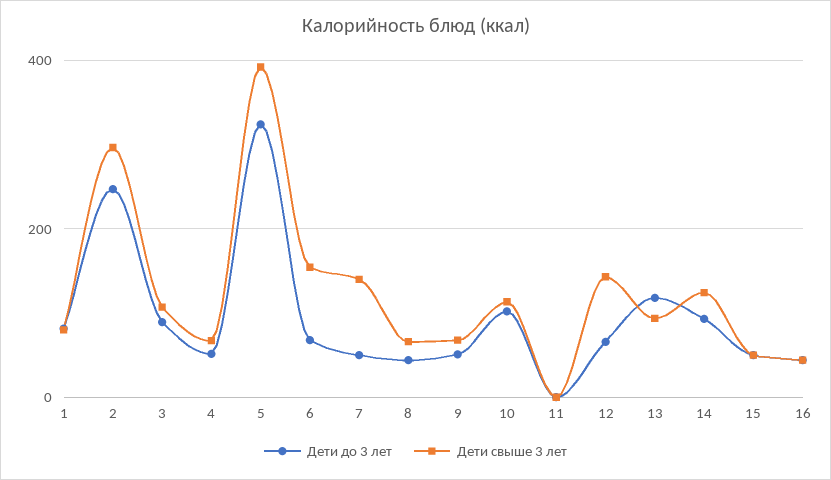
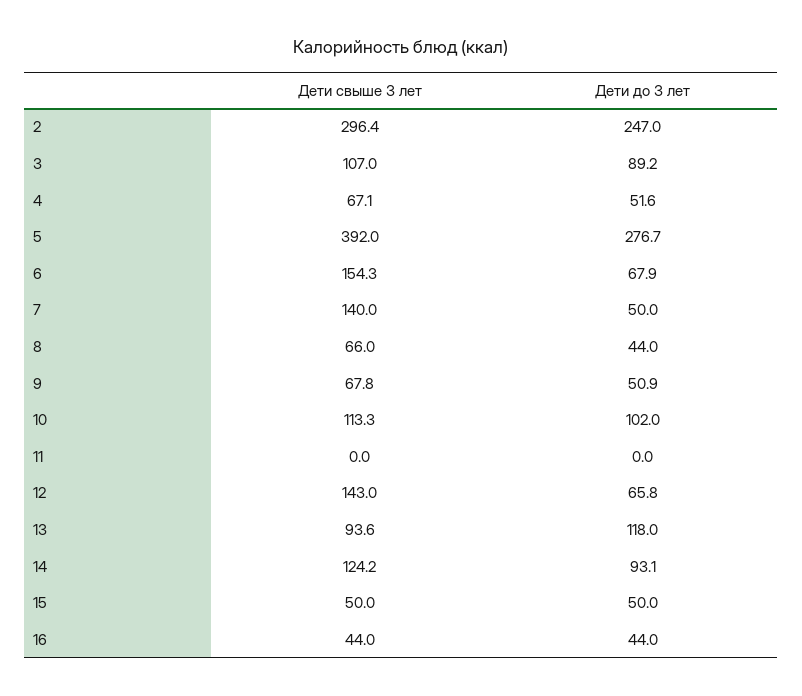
  {
    "Дети до 3 лет": {
-     "1": 80,
      "2": 247,
      "3": 89.2,
      "4": 51.6,
-     "5": 320,
+     "5": 276.7,
      "6": 67.9,
      "7": 50,
      "8": 44,
      "9": 50.9,
      "10": 102,
      "11": 0,
      "12": 65.8,
      "13": 118,
      "14": 93.1,
      "15": 50,
      "16": 44
    },
    "Дети свыше 3 лет": {
-     "1": 80,
      "2": 296.4,
      "3": 107,
      "4": 67.1,
      "5": 392,
      "6": 154.3,
      "7": 140,
      "8": 66,
      "9": 67.8,
      "10": 113.3,
      "11": 0,
      "12": 143,
      "13": 93.6,
      "14": 124.2,
      "15": 50,
      "16": 44
    }
  }

